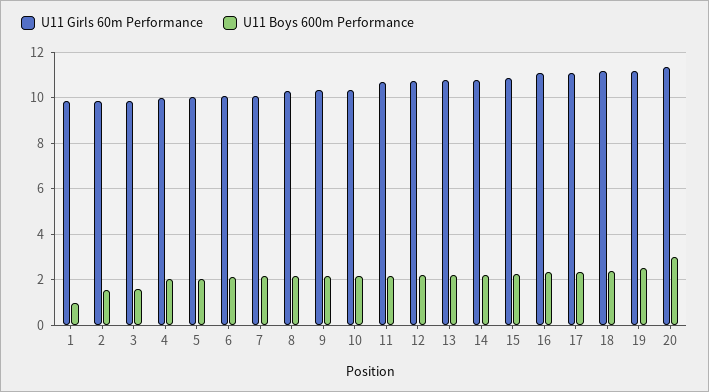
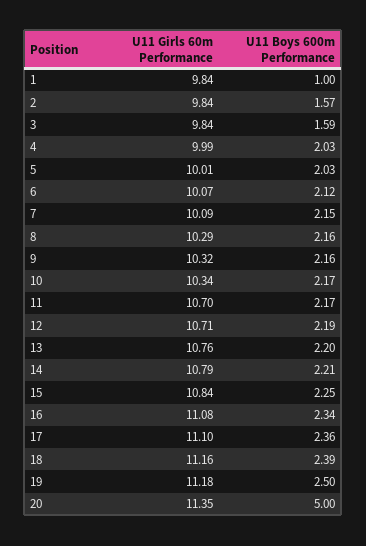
  {
    "U11 Girls 60m Performance": {
      "1": 9.84,
      "2": 9.84,
      "3": 9.84,
      "4": 9.99,
      "5": 10.01,
      "6": 10.07,
      "7": 10.09,
      "8": 10.29,
      "9": 10.32,
      "10": 10.34,
      "11": 10.7,
      "12": 10.71,
      "13": 10.76,
      "14": 10.79,
      "15": 10.84,
      "16": 11.08,
      "17": 11.1,
      "18": 11.16,
      "19": 11.18,
      "20": 11.35
    },
    "U11 Boys 600m Performance": {
      "1": 1,
      "2": 1.57,
      "3": 1.59,
      "4": 2.03,
      "5": 2.03,
      "6": 2.12,
      "7": 2.15,
      "8": 2.16,
      "9": 2.16,
      "10": 2.17,
      "11": 2.17,
      "12": 2.19,
      "13": 2.2,
      "14": 2.21,
      "15": 2.25,
      "16": 2.34,
      "17": 2.36,
      "18": 2.39,
      "19": 2.5,
-     "20": 3
+     "20": 5
    }
  }

